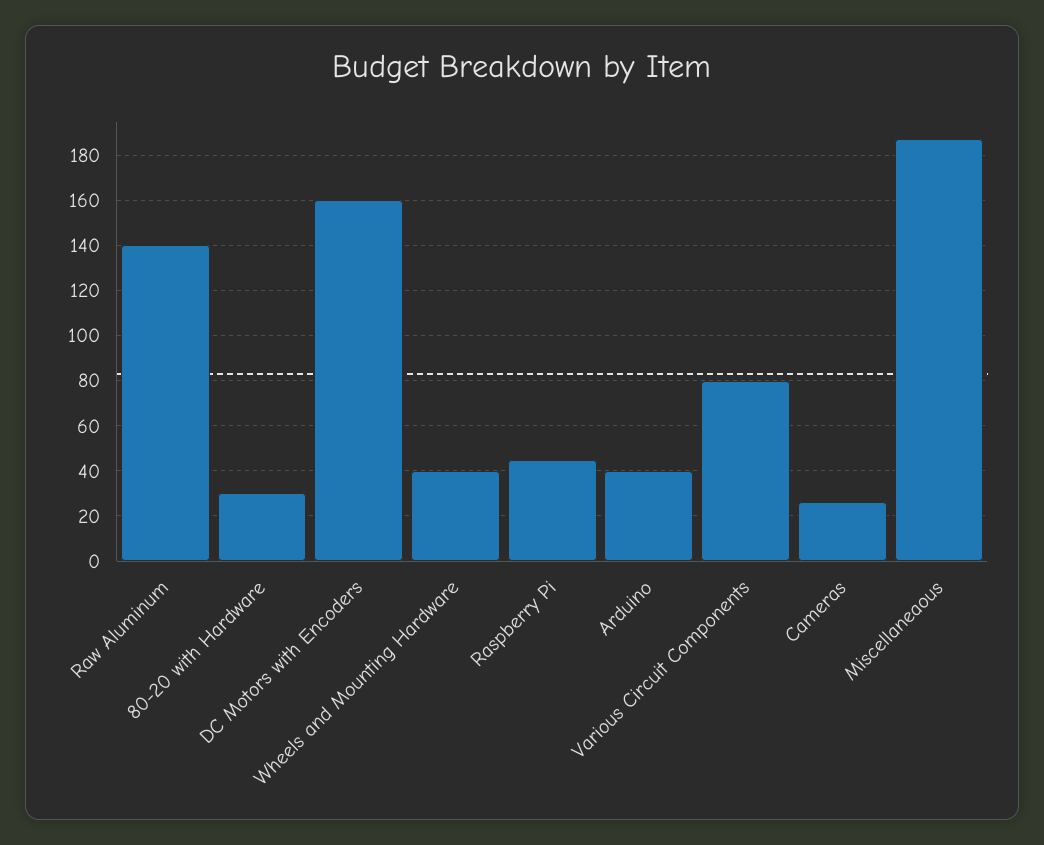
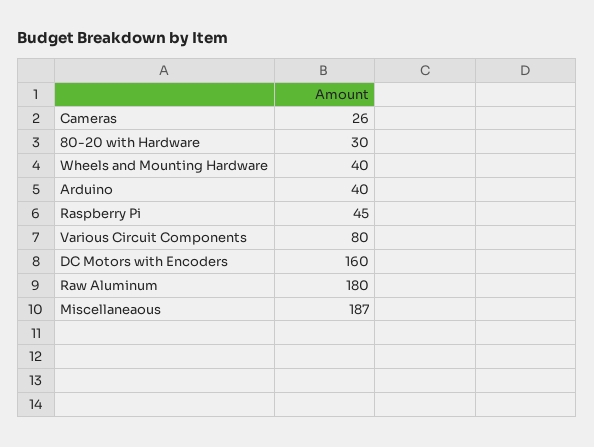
  {
-   "Raw Aluminum": 140,
+   "Raw Aluminum": 180,
    "80-20 with Hardware": 30,
    "DC Motors with Encoders": 160,
    "Wheels and Mounting Hardware": 40,
    "Raspberry Pi": 45,
    "Arduino": 40,
    "Various Circuit Components": 80,
    "Cameras": 26,
    "Miscellaneaous": 187
  }

